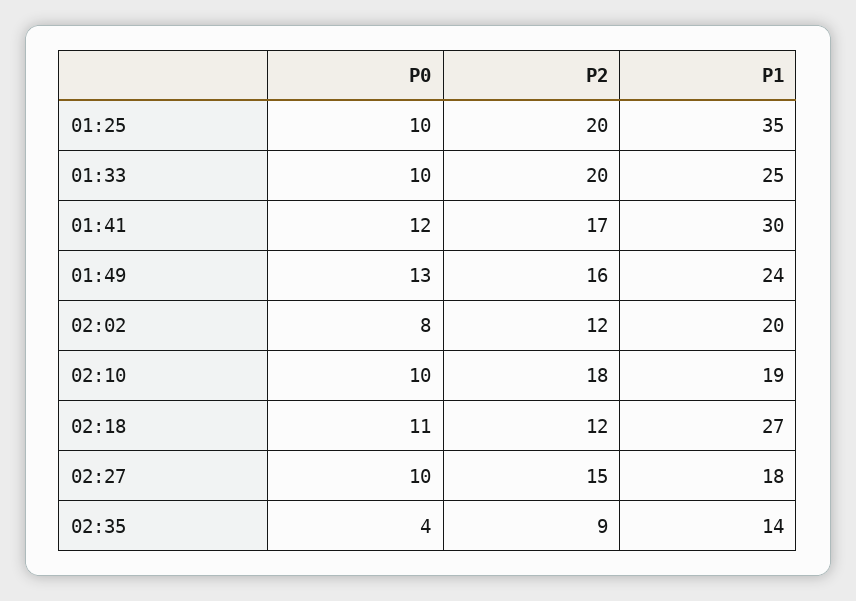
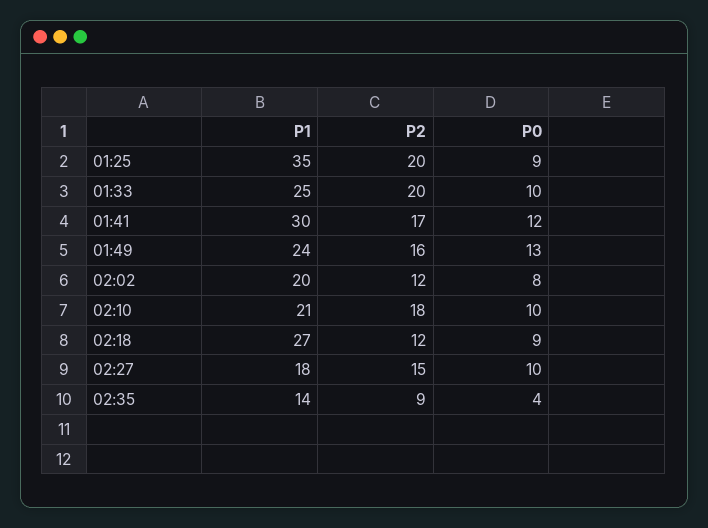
  {
    "P0": {
-     "01:25": 10,
+     "01:25": 9,
      "01:33": 10,
      "01:41": 12,
      "01:49": 13,
      "02:02": 8,
      "02:10": 10,
-     "02:18": 11,
+     "02:18": 9,
      "02:27": 10,
      "02:35": 4
    },
    "P2": {
      "01:25": 20,
      "01:33": 20,
      "01:41": 17,
      "01:49": 16,
      "02:02": 12,
      "02:10": 18,
      "02:18": 12,
      "02:27": 15,
      "02:35": 9
    },
    "P1": {
      "01:25": 35,
      "01:33": 25,
      "01:41": 30,
      "01:49": 24,
      "02:02": 20,
-     "02:10": 19,
+     "02:10": 21,
      "02:18": 27,
      "02:27": 18,
      "02:35": 14
    }
  }

